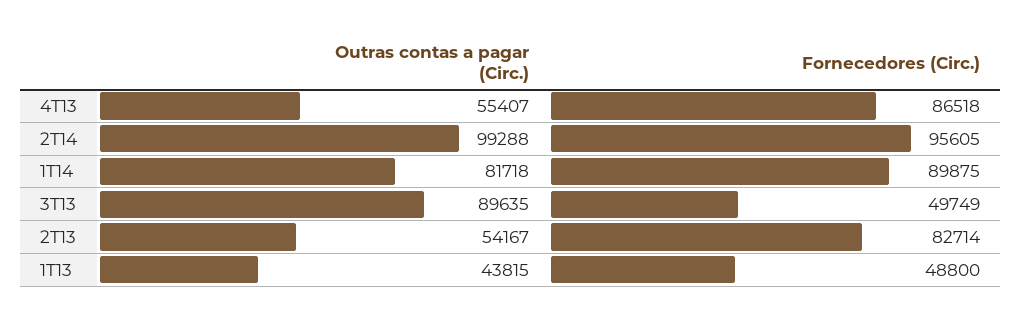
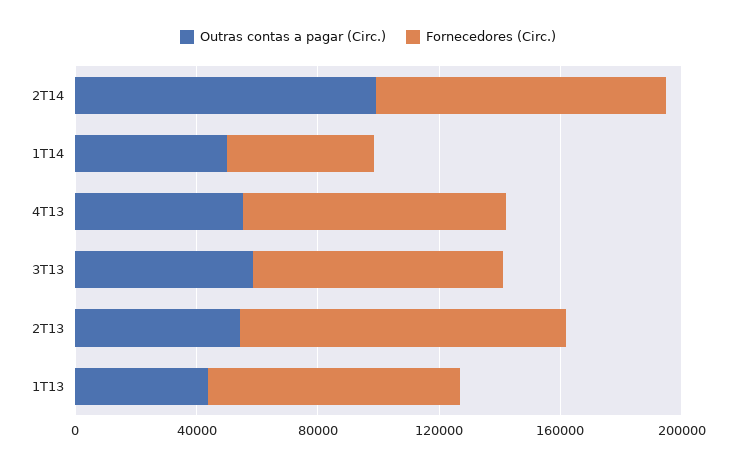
  {
    "Outras contas a pagar (Circ.)": {
      "4T13": 55407,
      "2T14": 99288,
-     "1T14": 81718,
+     "1T14": 50000,
-     "3T13": 89635,
+     "3T13": 60000,
      "2T13": 54167,
      "1T13": 43815
    },
    "Fornecedores (Circ.)": {
      "4T13": 86518,
      "2T14": 95605,
-     "1T14": 89875,
+     "1T14": 50000,
-     "3T13": 49749,
+     "3T13": 80000,
-     "2T13": 82714,
+     "2T13": 110000,
-     "1T13": 48800
+     "1T13": 80000
    }
  }

